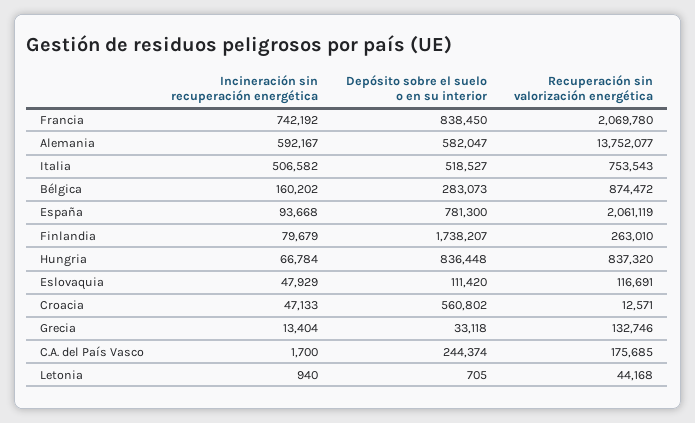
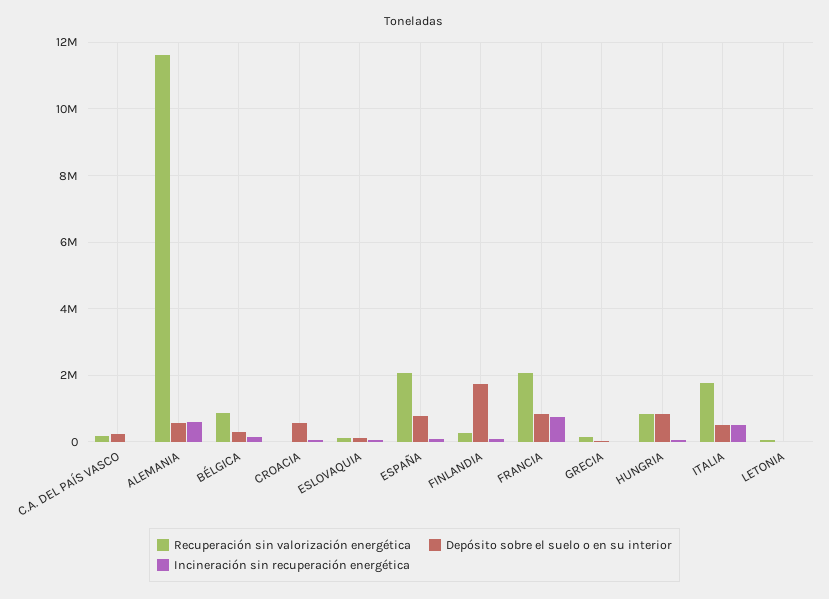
  {
    "Incineración sin recuperación energética": {
      "Francia": 742192,
      "Alemania": 592167,
      "Italia": 506582,
      "Bélgica": 160202,
      "España": 93668,
      "Finlandia": 79679,
      "Hungria": 66784,
      "Eslovaquia": 47929,
      "Croacia": 47133,
      "Grecia": 13404,
      "C.A. del País Vasco": 1700,
      "Letonia": 940
    },
    "Depósito sobre el suelo o en su interior": {
      "Francia": 838450,
      "Alemania": 582047,
      "Italia": 518527,
      "Bélgica": 283073,
      "España": 781300,
      "Finlandia": 1738207,
      "Hungria": 836448,
      "Eslovaquia": 111420,
      "Croacia": 560802,
      "Grecia": 33118,
      "C.A. del País Vasco": 244374,
      "Letonia": 705
    },
    "Recuperación sin valorización energética": {
      "Francia": 2069780,
-     "Alemania": 13752077,
+     "Alemania": 11600000,
-     "Italia": 753543,
+     "Italia": 1800000,
      "Bélgica": 874472,
      "España": 2061119,
      "Finlandia": 263010,
      "Hungria": 837320,
      "Eslovaquia": 116691,
      "Croacia": 12571,
      "Grecia": 132746,
      "C.A. del País Vasco": 175685,
      "Letonia": 44168
    }
  }

